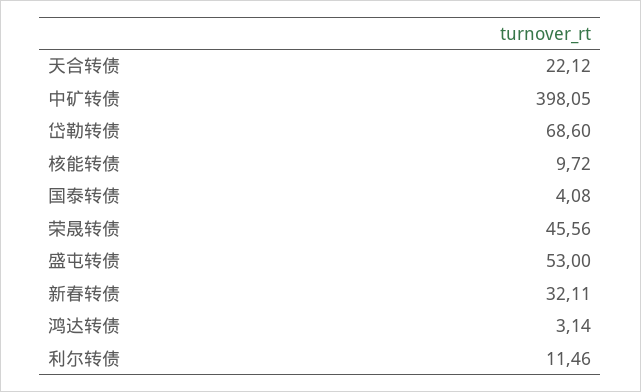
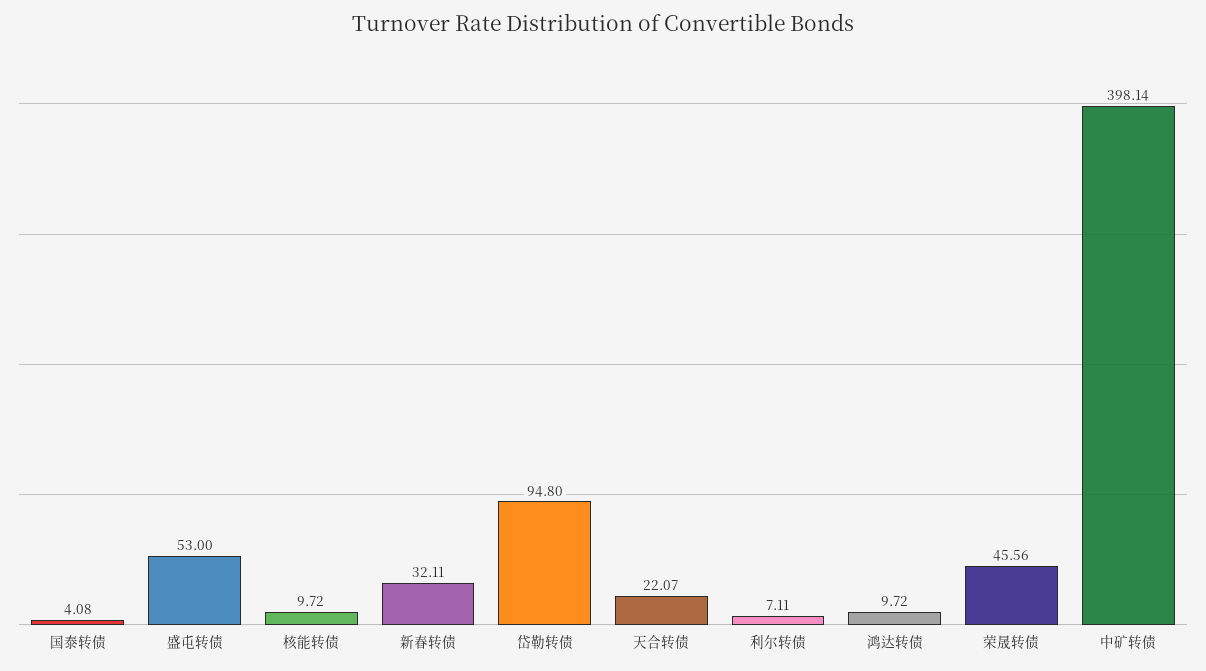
  {
-   "天合转债": 22.12,
+   "天合转债": 22.07,
-   "中矿转债": 398.05,
+   "中矿转债": 398.14,
-   "岱勒转债": 68.6,
+   "岱勒转债": 94.8,
    "核能转债": 9.72,
    "国泰转债": 4.08,
    "荣晟转债": 45.56,
    "盛屯转债": 53,
    "新春转债": 32.11,
-   "鸿达转债": 3.14,
+   "鸿达转债": 9.72,
-   "利尔转债": 11.46
+   "利尔转债": 7.11
  }

